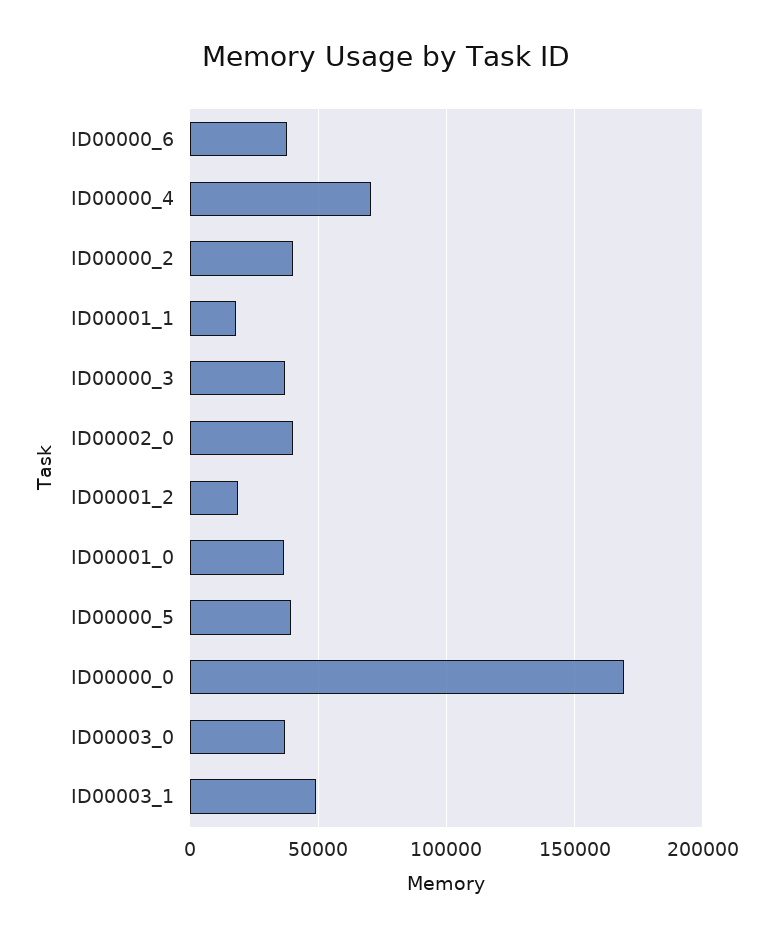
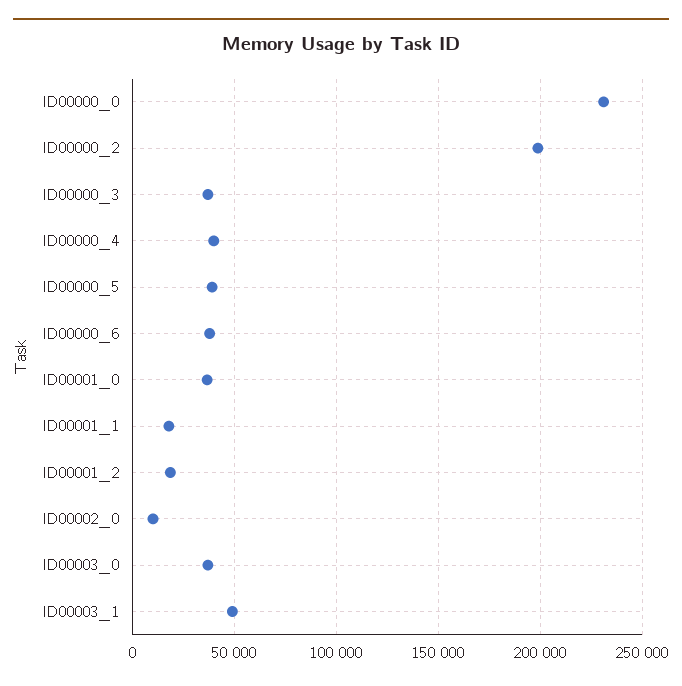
  {
    "ID00000_6": 40000,
-   "ID00000_4": 70000,
+   "ID00000_4": 40000,
-   "ID00000_2": 40000,
+   "ID00000_2": 200000,
    "ID00001_1": 20000,
    "ID00000_3": 35000,
-   "ID00002_0": 40000,
+   "ID00002_0": 10000,
    "ID00001_2": 20000,
    "ID00001_0": 35000,
    "ID00000_5": 40000,
-   "ID00000_0": 170000,
+   "ID00000_0": 230000,
    "ID00003_0": 35000,
    "ID00003_1": 50000
  }

